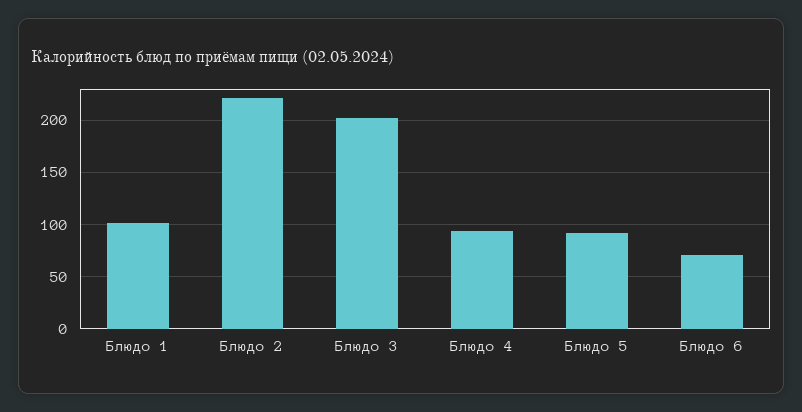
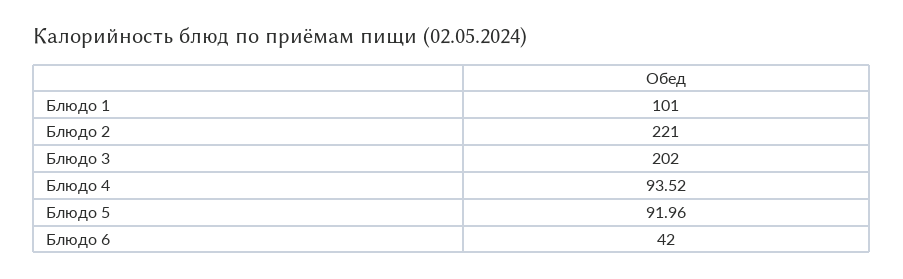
  {
    "Блюдо 1": 101,
    "Блюдо 2": 221,
    "Блюдо 3": 202,
    "Блюдо 4": 93.52,
    "Блюдо 5": 91.96,
-   "Блюдо 6": 70
+   "Блюдо 6": 42
  }

